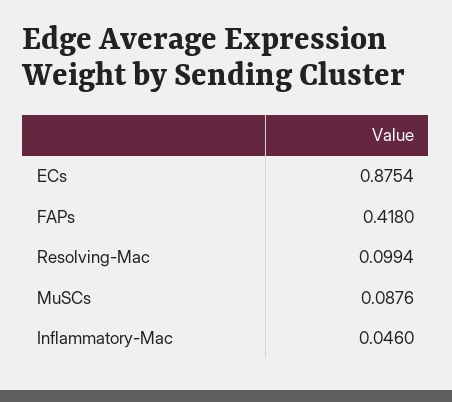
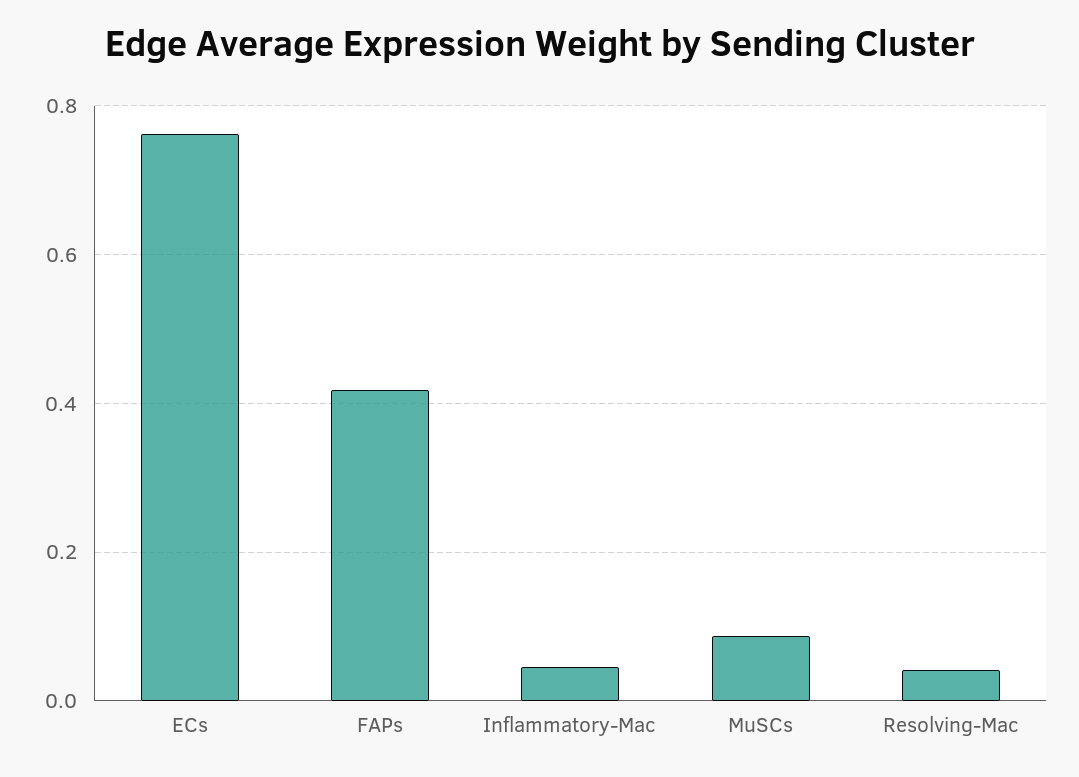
  {
-   "ECs": 0.8754,
+   "ECs": 0.76,
    "FAPs": 0.418,
-   "Resolving-Mac": 0.0994,
+   "Resolving-Mac": 0.04,
    "MuSCs": 0.0876,
    "Inflammatory-Mac": 0.046
  }

